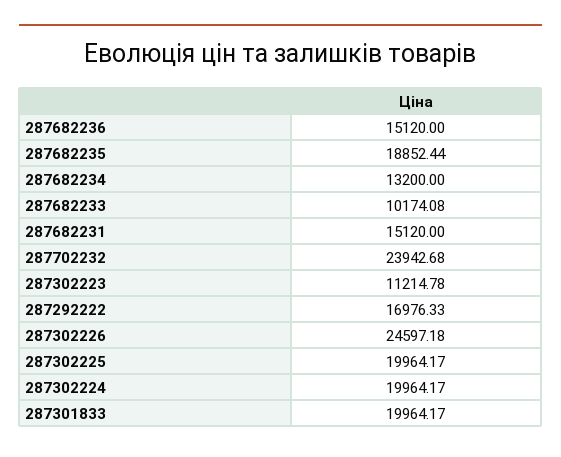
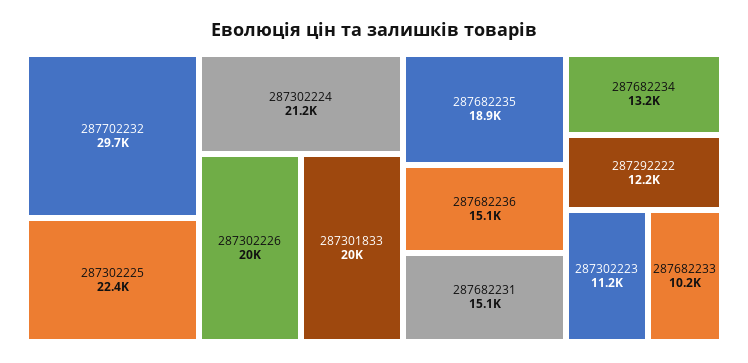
  {
    "287682236": 15120,
    "287682235": 18852.44,
    "287682234": 13200,
    "287682233": 10174.08,
    "287682231": 15120,
-   "287702232": 23942.68,
+   "287702232": 29700,
    "287302223": 11214.78,
-   "287292222": 16976.33,
+   "287292222": 12200,
-   "287302226": 24597.18,
+   "287302226": 20000,
-   "287302225": 19964.17,
+   "287302225": 22400,
-   "287302224": 19964.17,
+   "287302224": 21200,
    "287301833": 19964.17
  }

